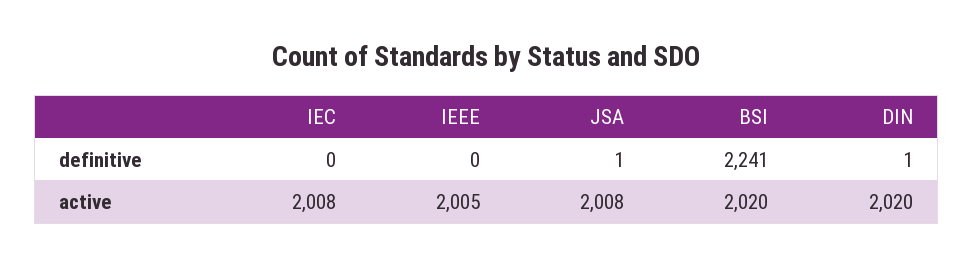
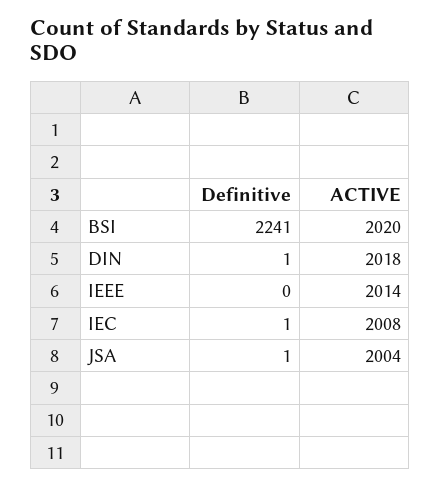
  {
    "IEC": {
-     "definitive": 0,
+     "definitive": 1,
      "active": 2008
    },
    "IEEE": {
      "definitive": 0,
-     "active": 2005
+     "active": 2014
    },
    "JSA": {
      "definitive": 1,
-     "active": 2008
+     "active": 2004
    },
    "BSI": {
      "definitive": 2241,
      "active": 2020
    },
    "DIN": {
      "definitive": 1,
-     "active": 2020
+     "active": 2018
    }
  }

